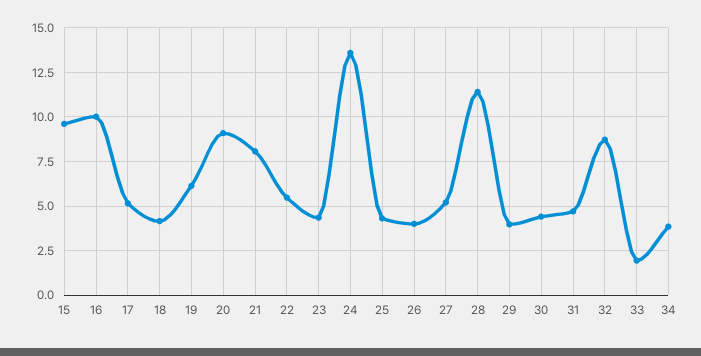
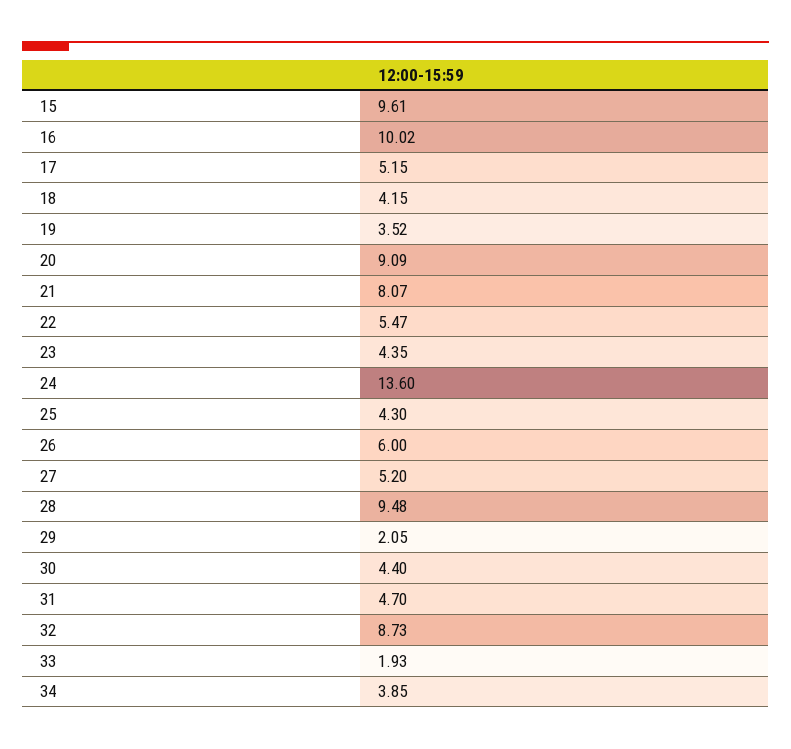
  {
    "15": 9.61,
    "16": 10.02,
    "17": 5.15,
    "18": 4.15,
-   "19": 6,
+   "19": 3.52,
    "20": 9.09,
    "21": 8.07,
    "22": 5.47,
    "23": 4.35,
    "24": 13.6,
    "25": 4.3,
-   "26": 4,
+   "26": 6,
    "27": 5.2,
-   "28": 11.5,
+   "28": 9.48,
-   "29": 4,
+   "29": 2.05,
    "30": 4.4,
    "31": 4.7,
    "32": 8.73,
    "33": 1.93,
    "34": 3.85
  }

